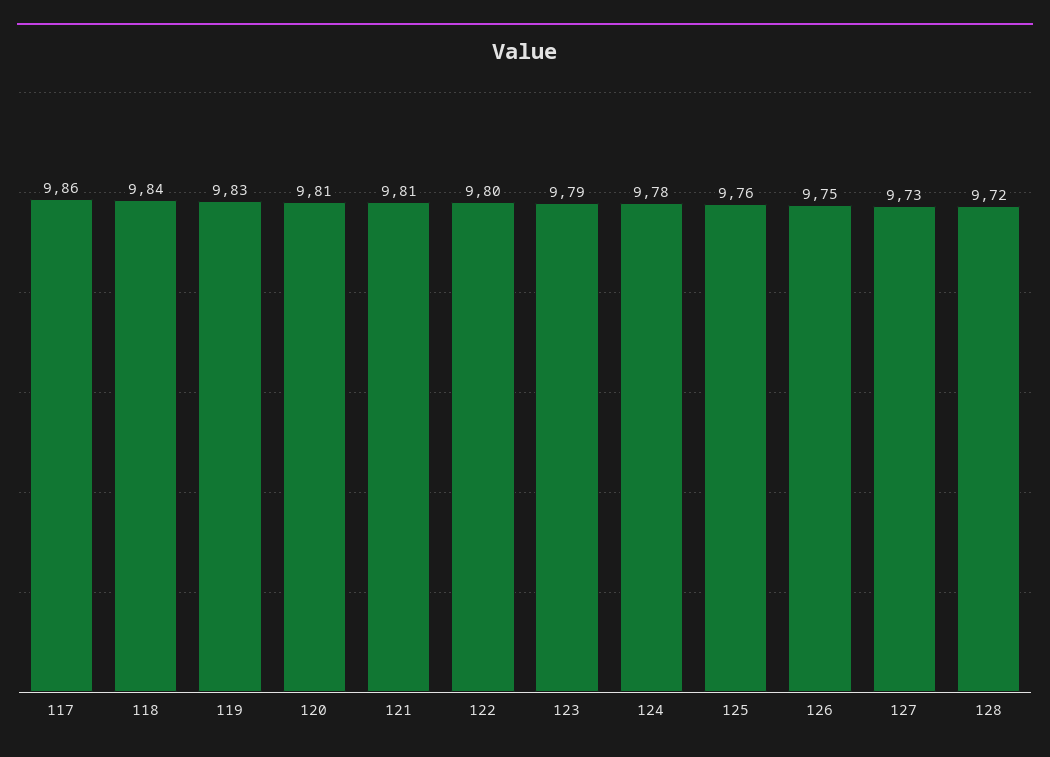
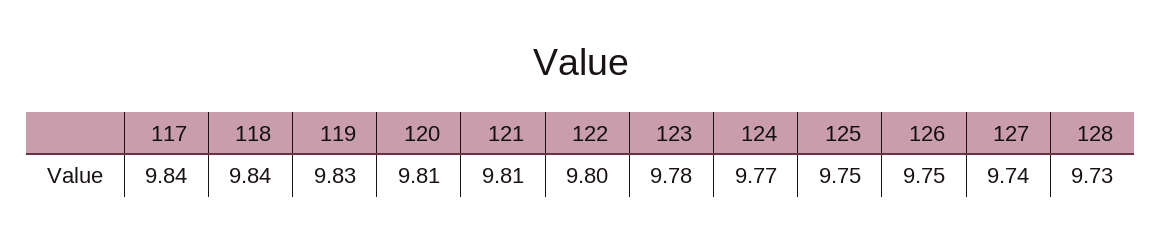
  {
-   "117": 9.86,
+   "117": 9.84,
    "118": 9.84,
    "119": 9.83,
    "120": 9.81,
    "121": 9.81,
    "122": 9.8,
-   "123": 9.79,
+   "123": 9.78,
-   "124": 9.78,
+   "124": 9.77,
-   "125": 9.76,
+   "125": 9.75,
    "126": 9.75,
-   "127": 9.73,
+   "127": 9.74,
-   "128": 9.72
+   "128": 9.73
  }

